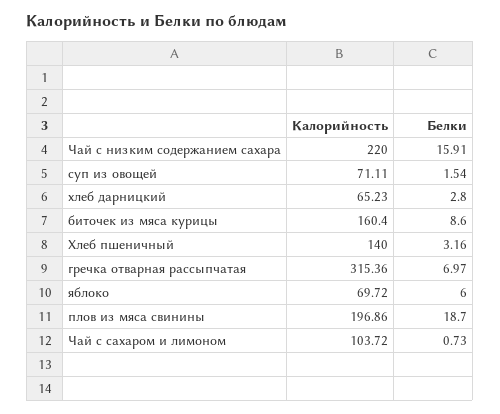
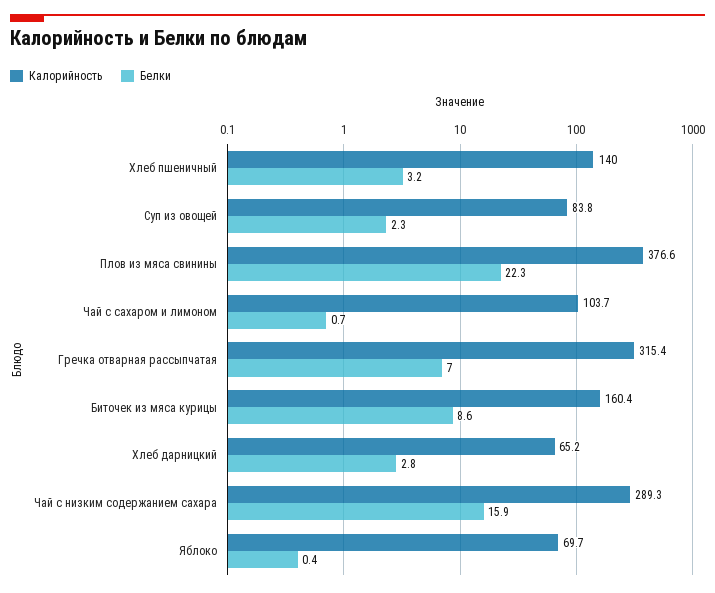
  {
    "Калорийность": {
-     "Чай с низким содержанием сахара": 220,
+     "Чай с низким содержанием сахара": 289.3,
-     "суп из овощей": 71.11,
+     "суп из овощей": 83.8,
      "хлеб дарницкий": 65.23,
      "биточек из мяса курицы": 160.4,
      "Хлеб пшеничный": 140,
      "гречка отварная рассыпчатая": 315.36,
      "яблоко": 69.72,
-     "плов из мяса свинины": 196.86,
+     "плов из мяса свинины": 376.6,
      "Чай с сахаром и лимоном": 103.72
    },
    "Белки": {
      "Чай с низким содержанием сахара": 15.91,
-     "суп из овощей": 1.54,
+     "суп из овощей": 2.3,
      "хлеб дарницкий": 2.8,
      "биточек из мяса курицы": 8.6,
      "Хлеб пшеничный": 3.16,
      "гречка отварная рассыпчатая": 6.97,
-     "яблоко": 6,
+     "яблоко": 0.4,
-     "плов из мяса свинины": 18.7,
+     "плов из мяса свинины": 22.3,
      "Чай с сахаром и лимоном": 0.73
    }
  }

